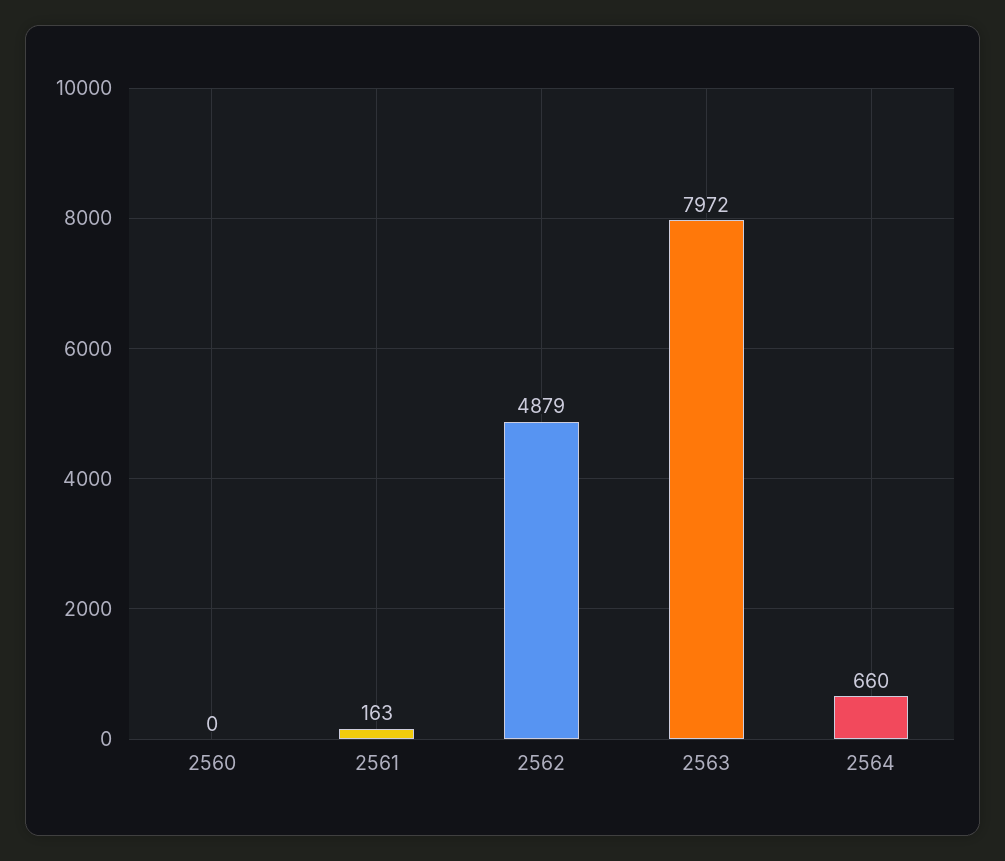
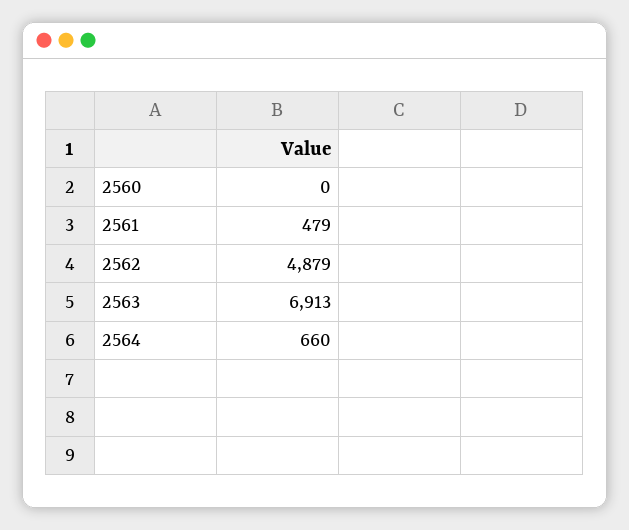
  {
    "2560": 0,
-   "2561": 163,
+   "2561": 479,
    "2562": 4879,
-   "2563": 7972,
+   "2563": 6913,
    "2564": 660
  }

